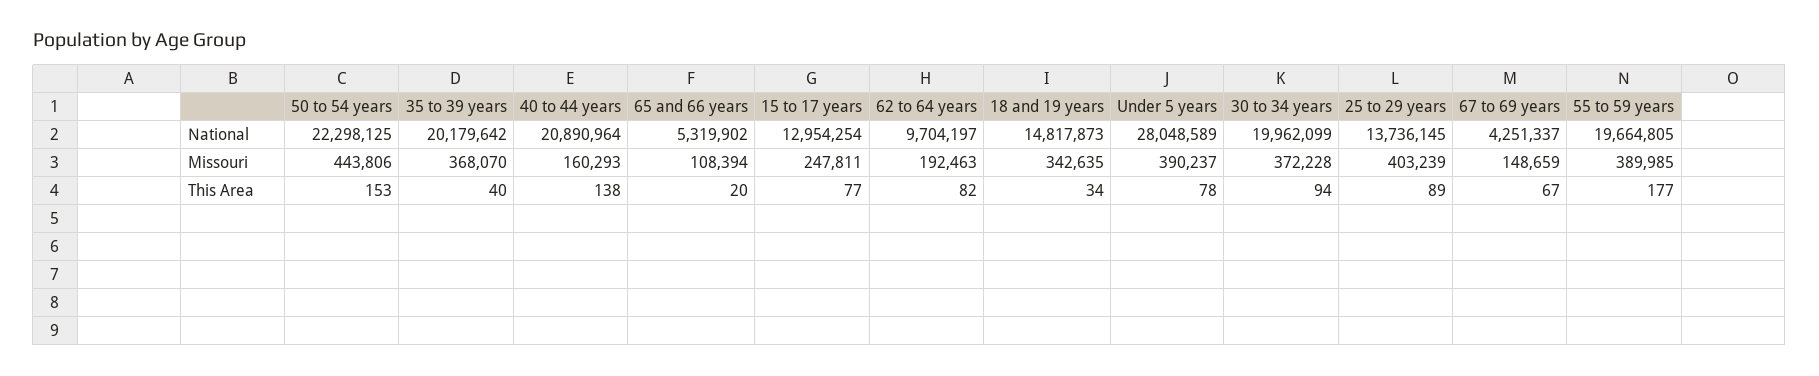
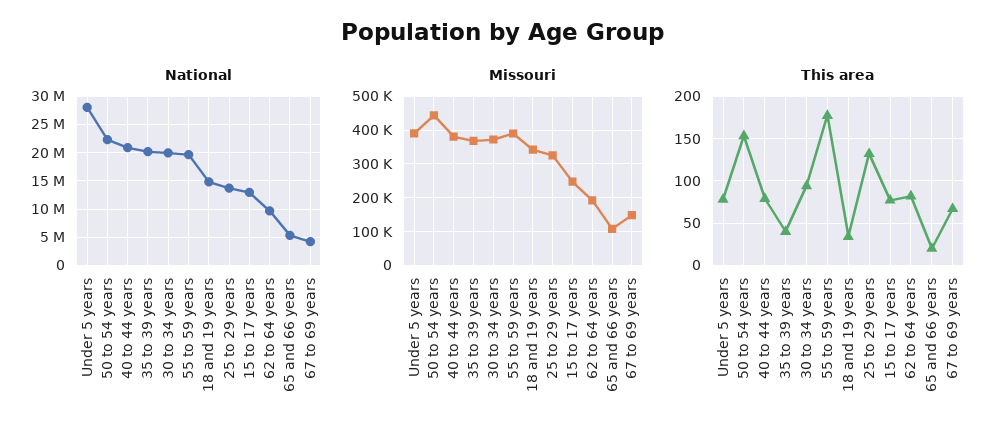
  {
    "National": {
      "50 to 54 years": 22298125,
      "35 to 39 years": 20179642,
      "40 to 44 years": 20890964,
      "65 and 66 years": 5319902,
      "15 to 17 years": 12954254,
      "62 to 64 years": 9704197,
      "18 and 19 years": 14817873,
      "Under 5 years": 28048589,
      "30 to 34 years": 19962099,
      "25 to 29 years": 13736145,
      "67 to 69 years": 4251337,
      "55 to 59 years": 19664805
    },
    "Missouri": {
      "50 to 54 years": 443806,
      "35 to 39 years": 368070,
-     "40 to 44 years": 160293,
+     "40 to 44 years": 380000,
      "65 and 66 years": 108394,
      "15 to 17 years": 247811,
      "62 to 64 years": 192463,
      "18 and 19 years": 342635,
      "Under 5 years": 390237,
      "30 to 34 years": 372228,
-     "25 to 29 years": 403239,
+     "25 to 29 years": 320000,
      "67 to 69 years": 148659,
      "55 to 59 years": 389985
    },
    "This Area": {
      "50 to 54 years": 153,
      "35 to 39 years": 40,
-     "40 to 44 years": 138,
+     "40 to 44 years": 80,
      "65 and 66 years": 20,
      "15 to 17 years": 77,
      "62 to 64 years": 82,
      "18 and 19 years": 34,
      "Under 5 years": 78,
      "30 to 34 years": 94,
-     "25 to 29 years": 89,
+     "25 to 29 years": 130,
      "67 to 69 years": 67,
      "55 to 59 years": 177
    }
  }

